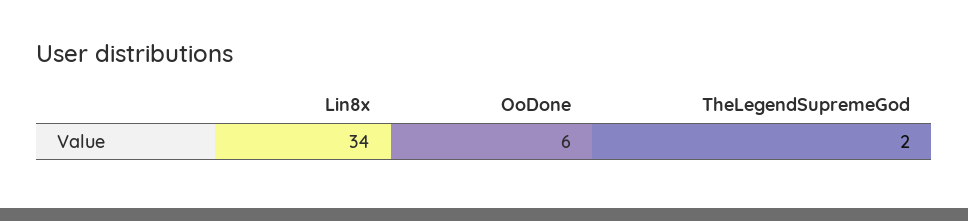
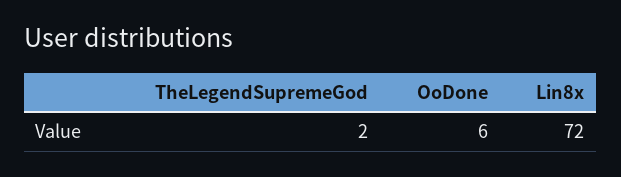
  {
-   "Lin8x": 34,
+   "Lin8x": 72,
    "OoDone": 6,
    "TheLegendSupremeGod": 2
  }

